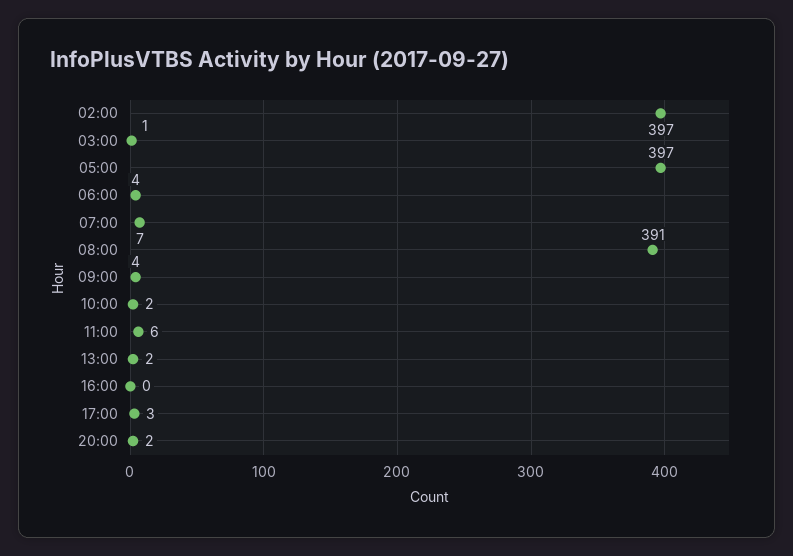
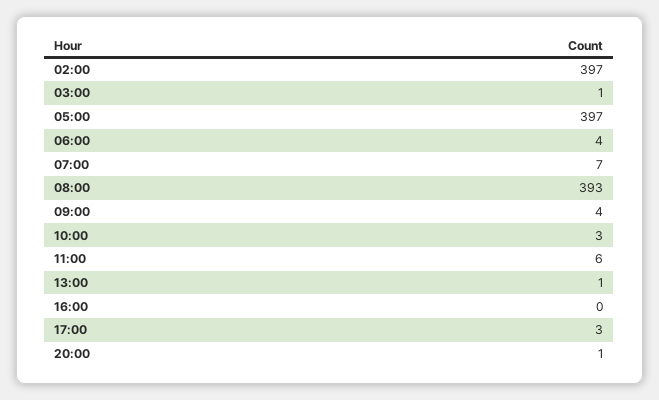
  {
    "02:00": 397,
    "03:00": 1,
    "05:00": 397,
    "06:00": 4,
    "07:00": 7,
-   "08:00": 391,
+   "08:00": 393,
    "09:00": 4,
-   "10:00": 2,
+   "10:00": 3,
    "11:00": 6,
-   "13:00": 2,
+   "13:00": 1,
    "16:00": 0,
    "17:00": 3,
-   "20:00": 2
+   "20:00": 1
  }

